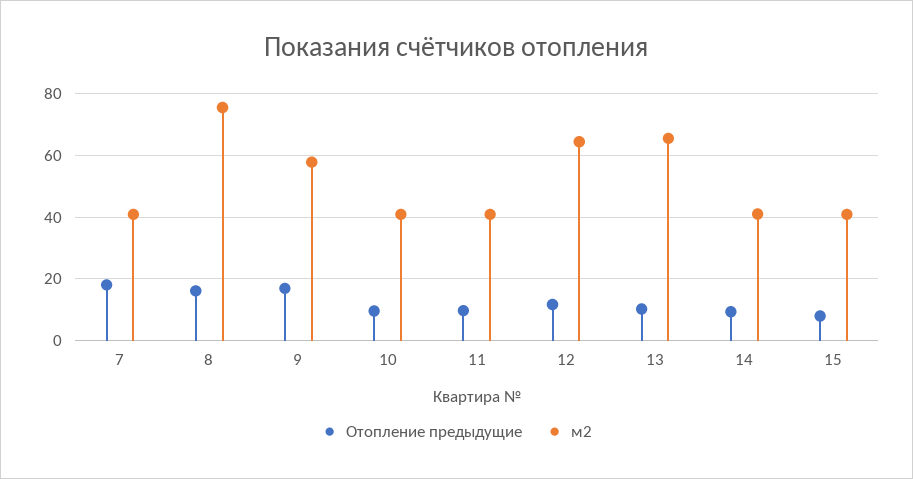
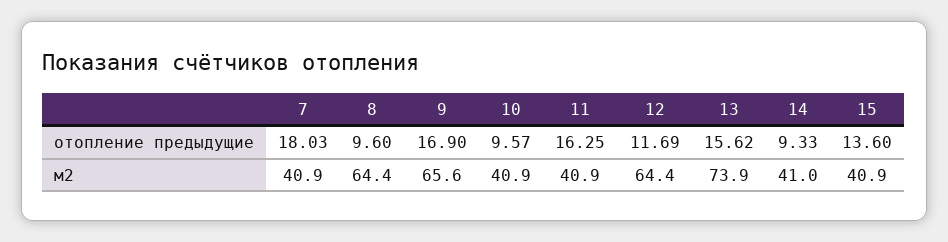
  {
    "Отопление предыдущие": {
      "7": 18.03,
-     "8": 16,
+     "8": 9.6,
      "9": 16.9,
      "10": 9.57,
-     "11": 10,
+     "11": 16.25,
      "12": 11.69,
-     "13": 10,
+     "13": 15.62,
      "14": 9.33,
-     "15": 8
+     "15": 13.6
    },
    "м2": {
      "7": 40.9,
-     "8": 76,
+     "8": 64.4,
-     "9": 58,
+     "9": 65.6,
      "10": 40.9,
      "11": 40.9,
      "12": 64.4,
-     "13": 66,
+     "13": 73.9,
      "14": 41,
      "15": 40.9
    }
  }

